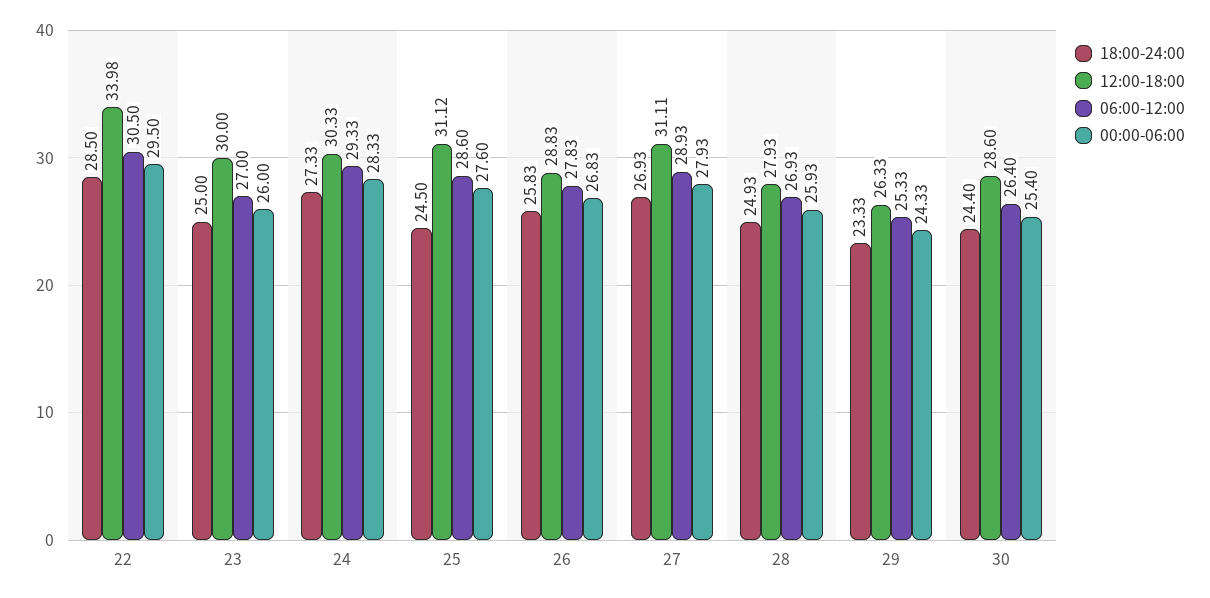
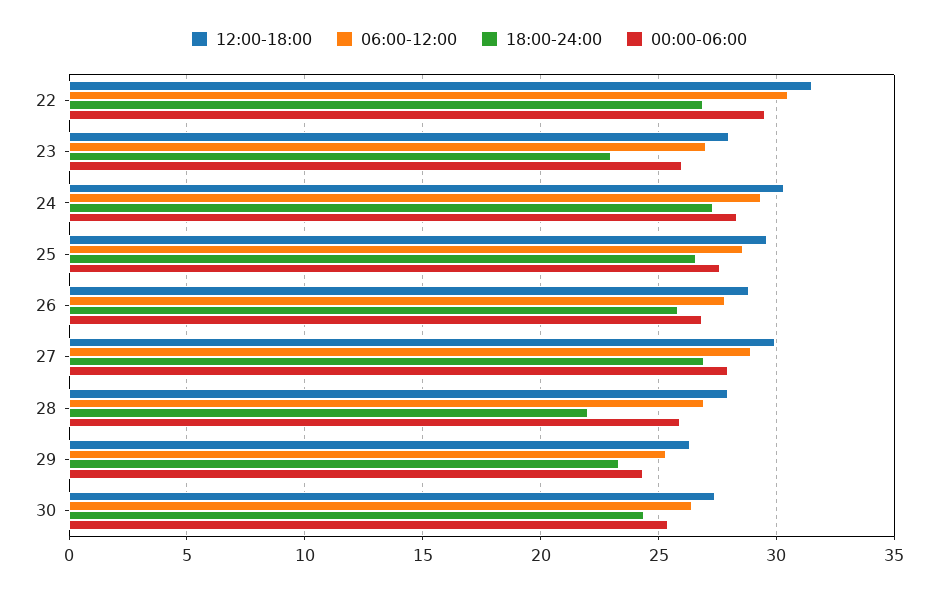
  {
    "18:00-24:00": {
-     "22": 28.5,
+     "22": 27,
-     "23": 25,
+     "23": 23,
      "24": 27.33,
-     "25": 24.5,
+     "25": 26.5,
      "26": 25.83,
      "27": 26.93,
-     "28": 24.93,
+     "28": 22,
      "29": 23.33,
      "30": 24.4
    },
    "12:00-18:00": {
-     "22": 33.98,
+     "22": 31.5,
-     "23": 30,
+     "23": 28,
      "24": 30.33,
-     "25": 31.12,
+     "25": 29.5,
      "26": 28.83,
-     "27": 31.11,
+     "27": 30,
      "28": 27.93,
      "29": 26.33,
-     "30": 28.6
+     "30": 27.5
    },
    "06:00-12:00": {
      "22": 30.5,
      "23": 27,
      "24": 29.33,
      "25": 28.6,
      "26": 27.83,
      "27": 28.93,
      "28": 26.93,
      "29": 25.33,
      "30": 26.4
    },
    "00:00-06:00": {
      "22": 29.5,
      "23": 26,
      "24": 28.33,
      "25": 27.6,
      "26": 26.83,
      "27": 27.93,
      "28": 25.93,
      "29": 24.33,
      "30": 25.4
    }
  }

